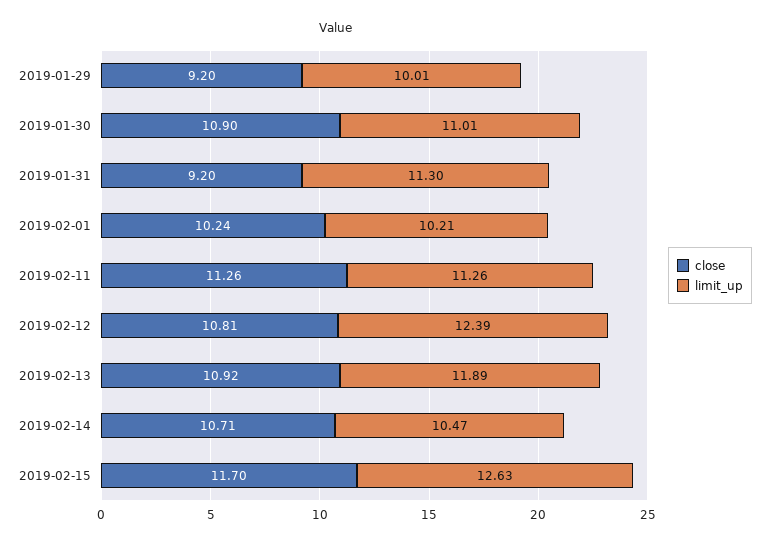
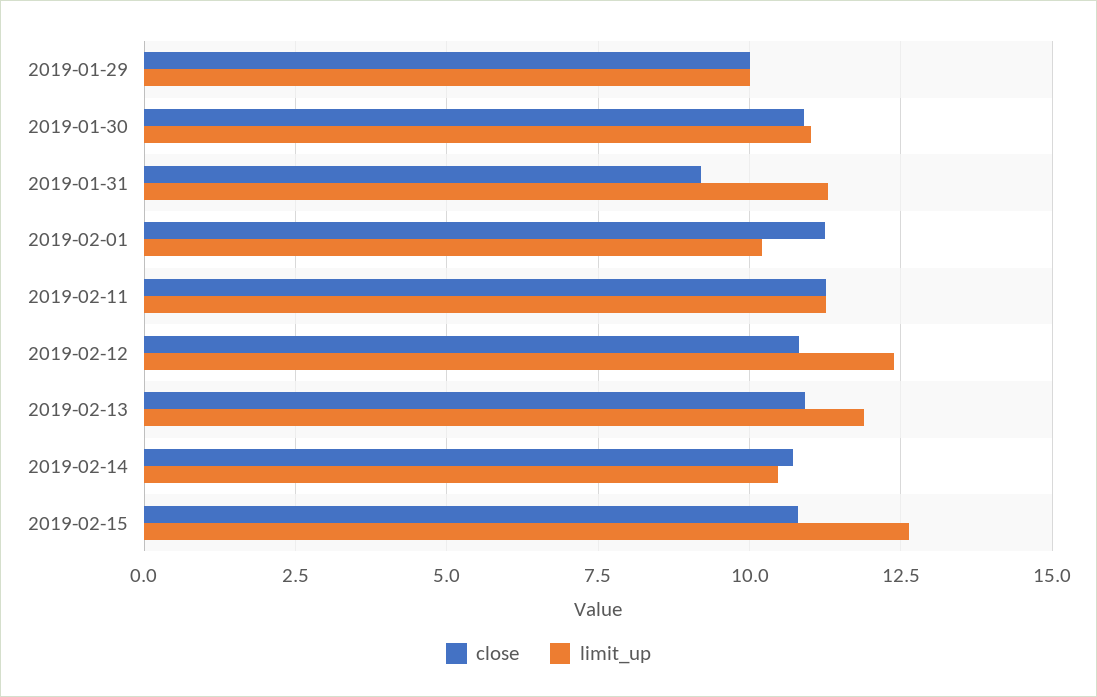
  {
    "close": {
-     "2019-01-29": 9.2,
+     "2019-01-29": 10,
      "2019-01-30": 10.9,
      "2019-01-31": 9.2,
-     "2019-02-01": 10.24,
+     "2019-02-01": 11.25,
      "2019-02-11": 11.26,
      "2019-02-12": 10.81,
      "2019-02-13": 10.92,
      "2019-02-14": 10.71,
-     "2019-02-15": 11.7
+     "2019-02-15": 10.75
    },
    "limit_up": {
      "2019-01-29": 10.01,
      "2019-01-30": 11.01,
      "2019-01-31": 11.3,
      "2019-02-01": 10.21,
      "2019-02-11": 11.26,
      "2019-02-12": 12.39,
      "2019-02-13": 11.89,
      "2019-02-14": 10.47,
      "2019-02-15": 12.63
    }
  }

